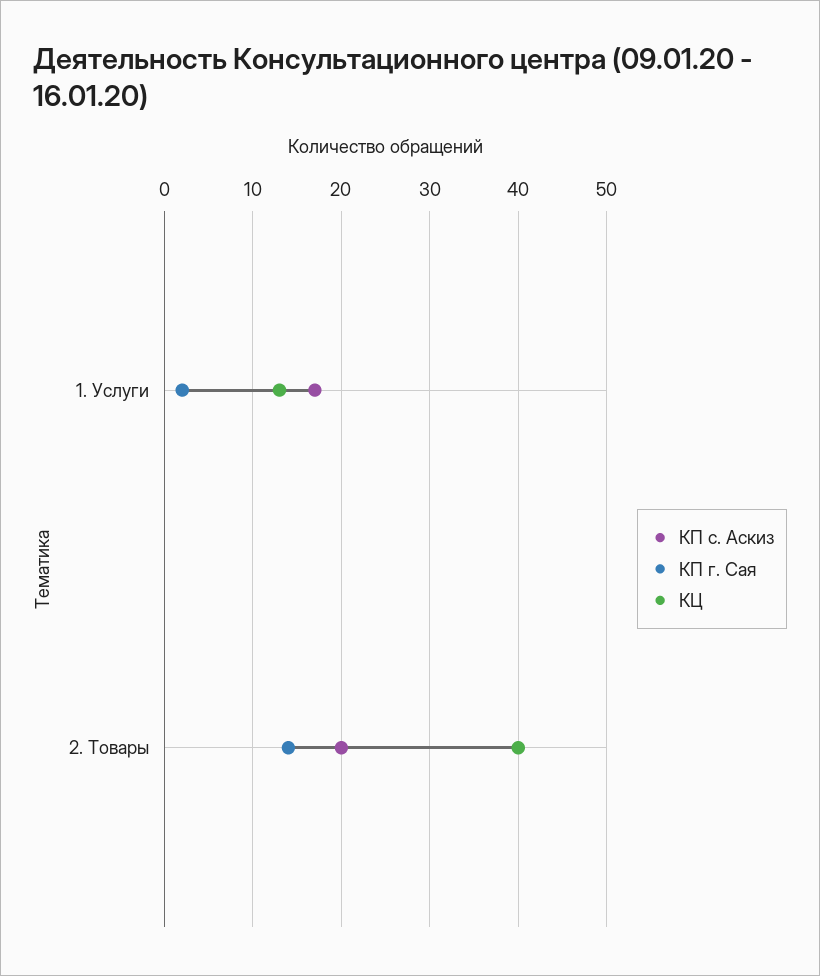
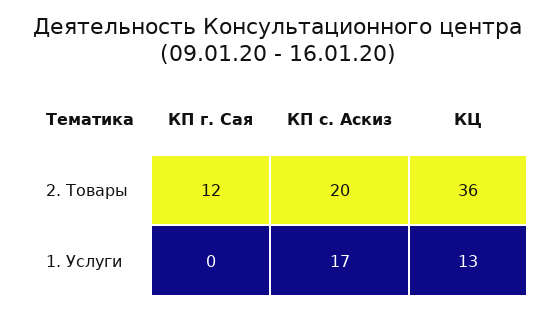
  {
    "КП с. Аскиз": {
      "1. Услуги": 17,
      "2. Товары": 20
    },
    "КП г. Сая": {
-     "1. Услуги": 2,
+     "1. Услуги": 0,
-     "2. Товары": 14
+     "2. Товары": 12
    },
    "КЦ": {
      "1. Услуги": 13,
-     "2. Товары": 40
+     "2. Товары": 36
    }
  }

